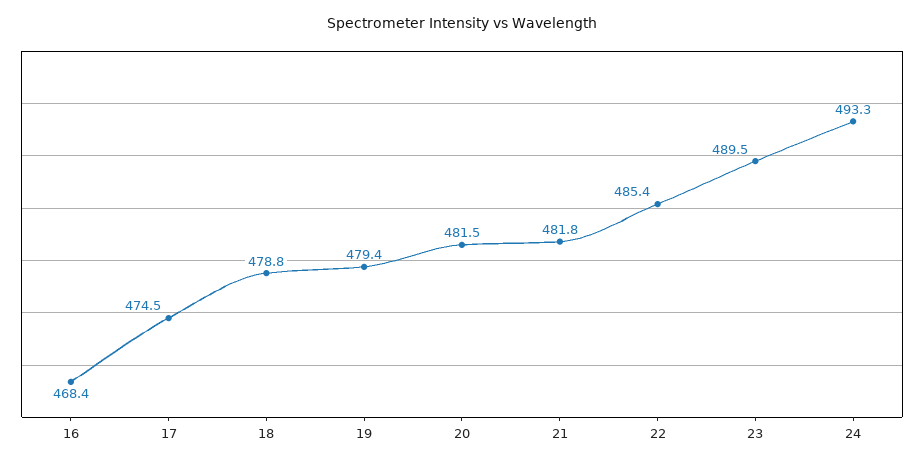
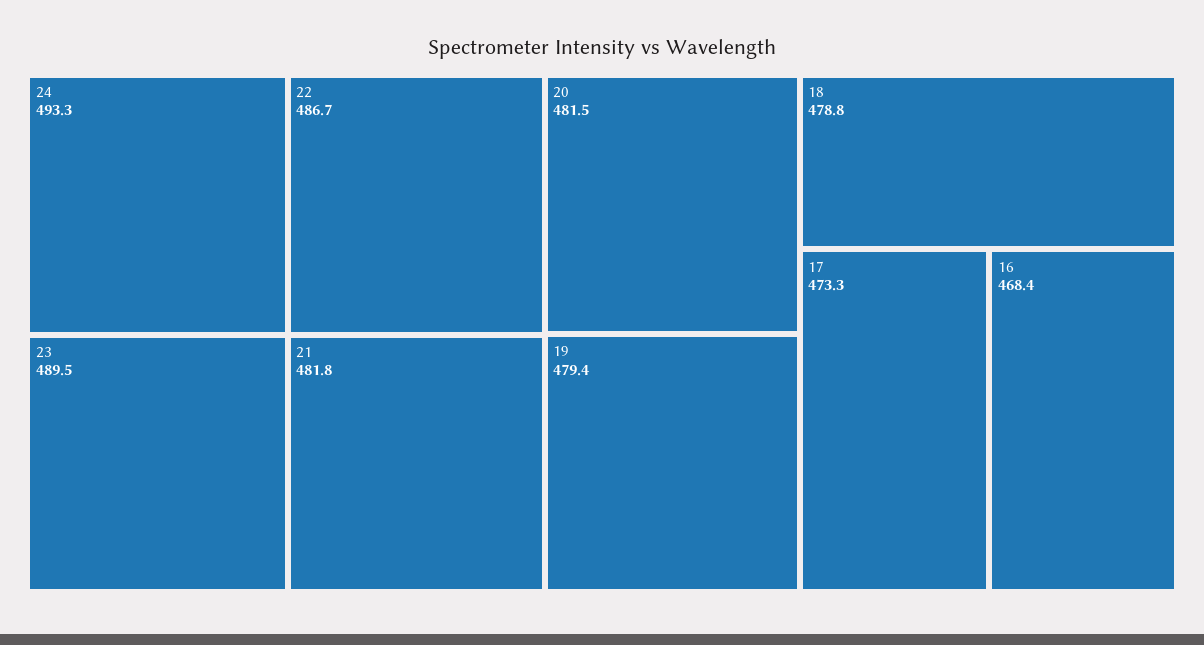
  {
    "16": 468.4,
-   "17": 474.5,
+   "17": 473.3,
    "18": 478.8,
    "19": 479.4,
    "20": 481.5,
    "21": 481.8,
-   "22": 485.4,
+   "22": 486.7,
    "23": 489.5,
    "24": 493.3
  }

